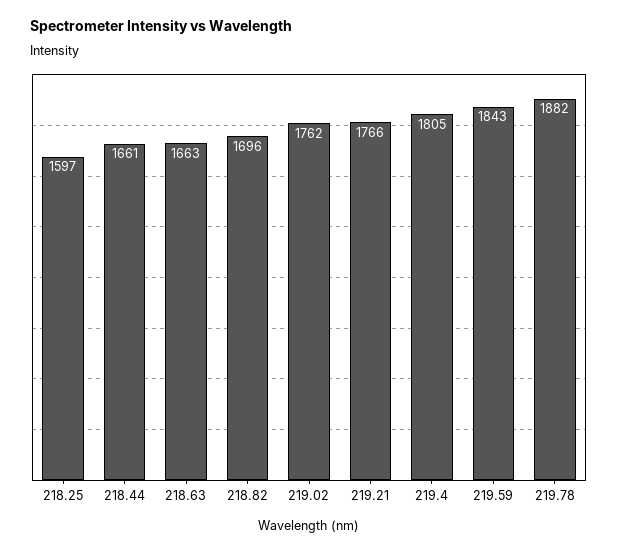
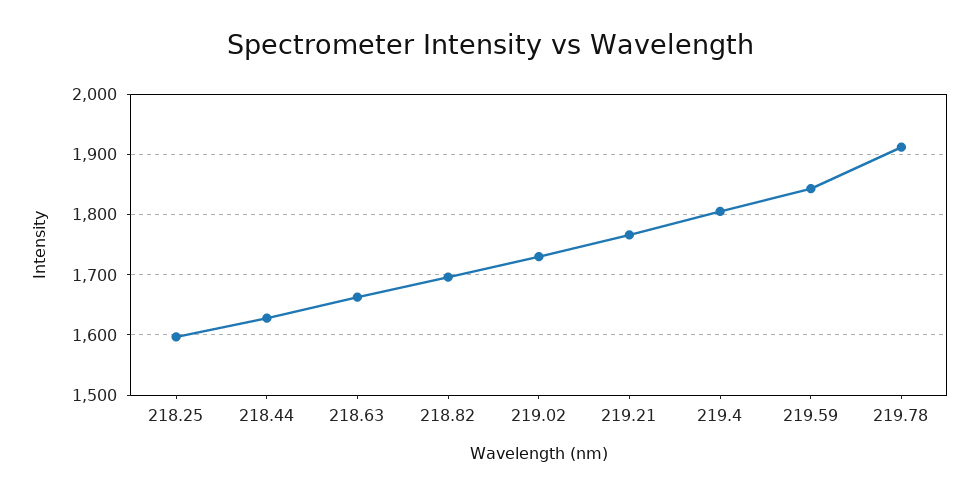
  {
    "218.25": 1597,
-   "218.44": 1661,
+   "218.44": 1630,
    "218.63": 1663,
    "218.82": 1696,
-   "219.02": 1762,
+   "219.02": 1730,
    "219.21": 1766,
    "219.4": 1805,
    "219.59": 1843,
-   "219.78": 1882
+   "219.78": 1910
  }

